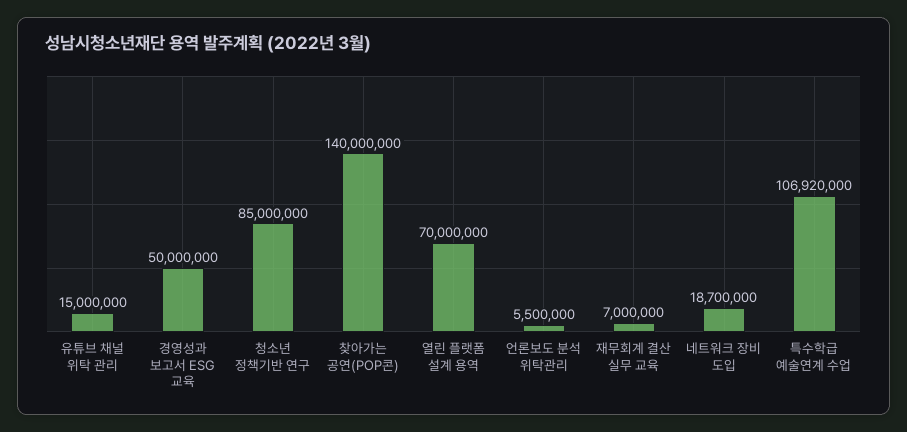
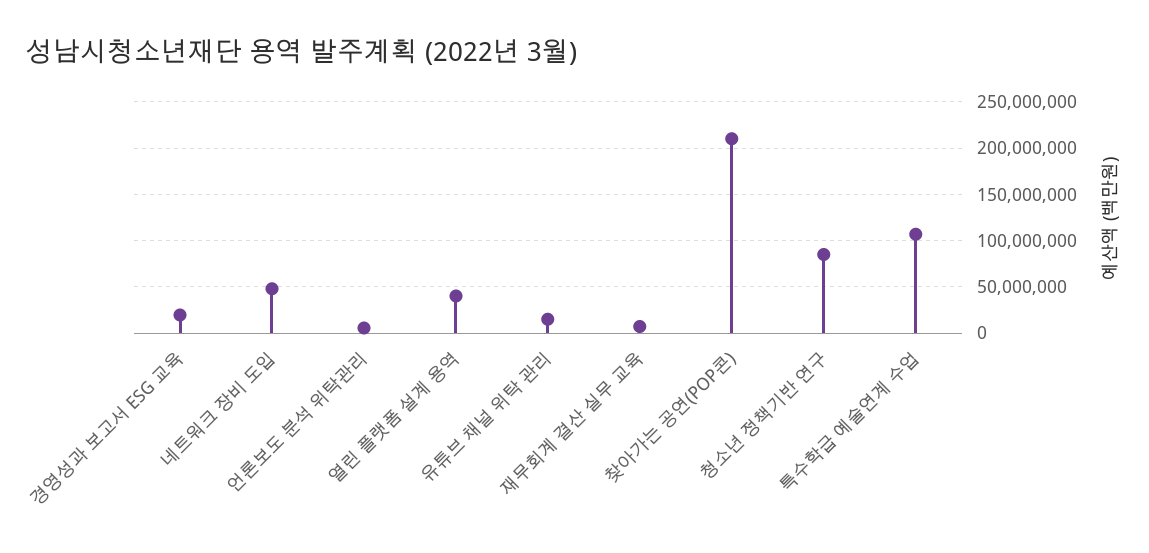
  {
    "유튜브 채널 위탁 관리": 15000000,
-   "경영성과 보고서 ESG 교육": 50000000,
+   "경영성과 보고서 ESG 교육": 20000000,
    "청소년 정책기반 연구": 85000000,
-   "찾아가는 공연(POP콘)": 140000000,
+   "찾아가는 공연(POP콘)": 210000000,
-   "열린 플랫폼 설계 용역": 70000000,
+   "열린 플랫폼 설계 용역": 40000000,
    "언론보도 분석 위탁관리": 5500000,
    "재무회계 결산 실무 교육": 7000000,
-   "네트워크 장비 도입": 18700000,
+   "네트워크 장비 도입": 50000000,
    "특수학급 예술연계 수업": 106920000
  }

